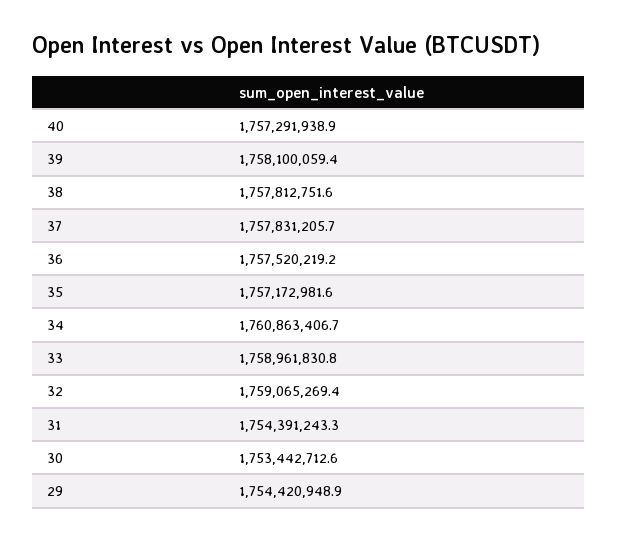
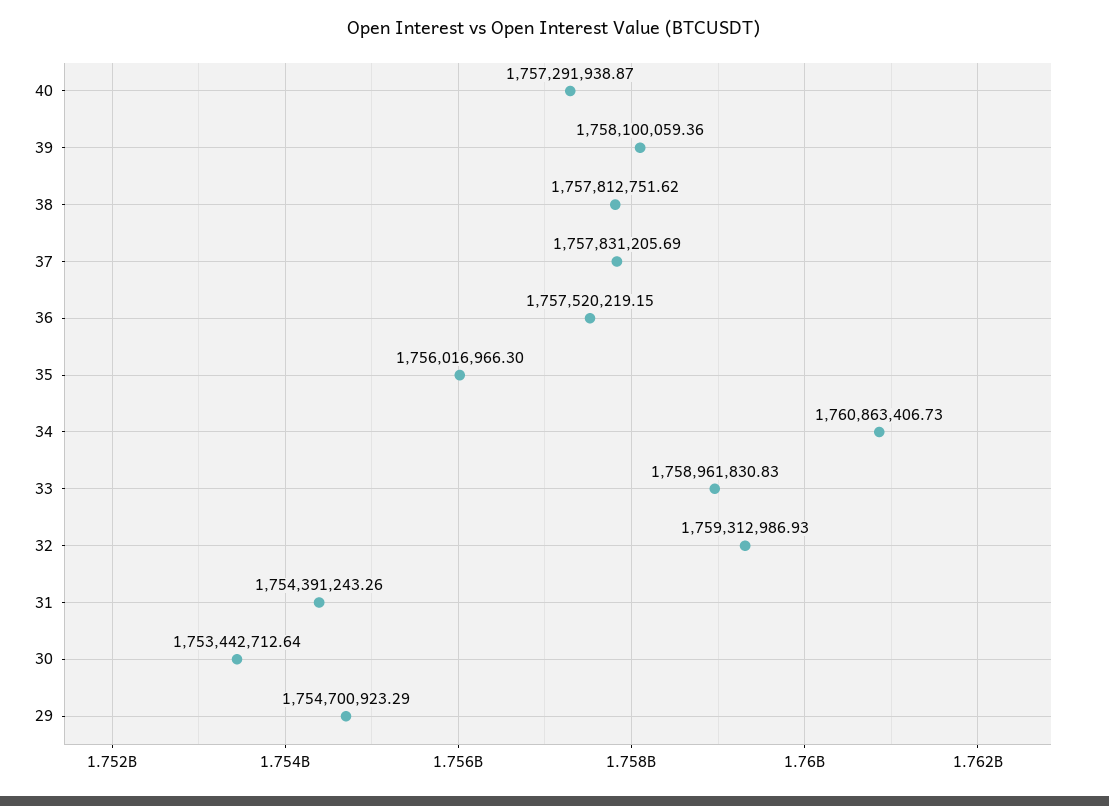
  {
    "40": 1757291938.87,
    "39": 1758100059.36,
    "38": 1757812751.62,
    "37": 1757831205.69,
    "36": 1757520219.15,
-   "35": 1757172981.6,
+   "35": 1756016966.3,
    "34": 1760863406.73,
    "33": 1758961830.83,
-   "32": 1759065269.4,
+   "32": 1759312986.93,
    "31": 1754391243.26,
    "30": 1753442712.64,
-   "29": 1754420948.9
+   "29": 1754700923.29
  }

